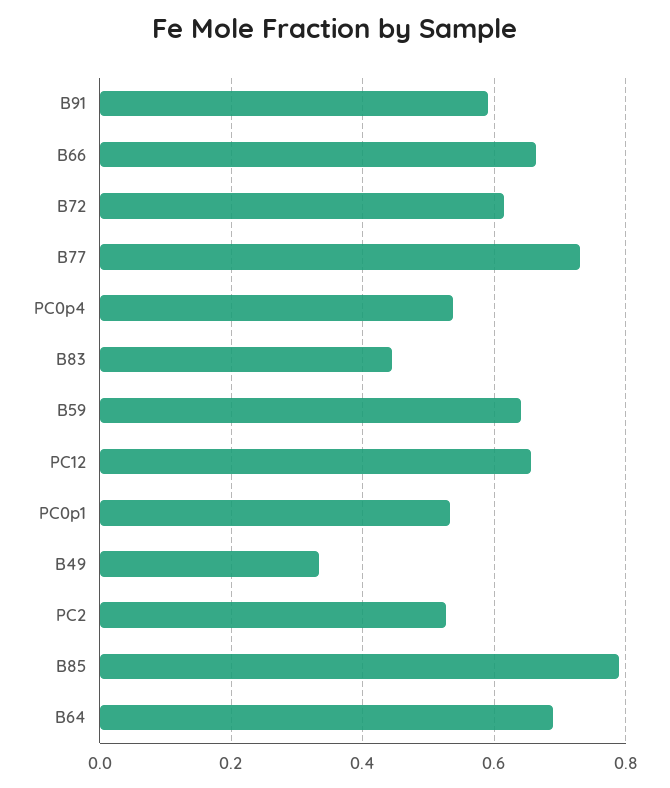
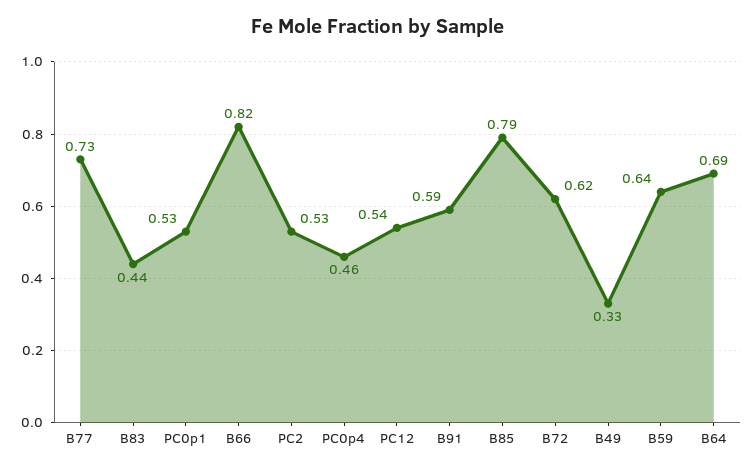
  {
    "B91": 0.59,
-   "B66": 0.66,
+   "B66": 0.82,
    "B72": 0.62,
    "B77": 0.73,
-   "PC0p4": 0.54,
+   "PC0p4": 0.46,
    "B83": 0.44,
    "B59": 0.64,
-   "PC12": 0.66,
+   "PC12": 0.54,
    "PC0p1": 0.53,
    "B49": 0.33,
    "PC2": 0.53,
    "B85": 0.79,
    "B64": 0.69
  }

